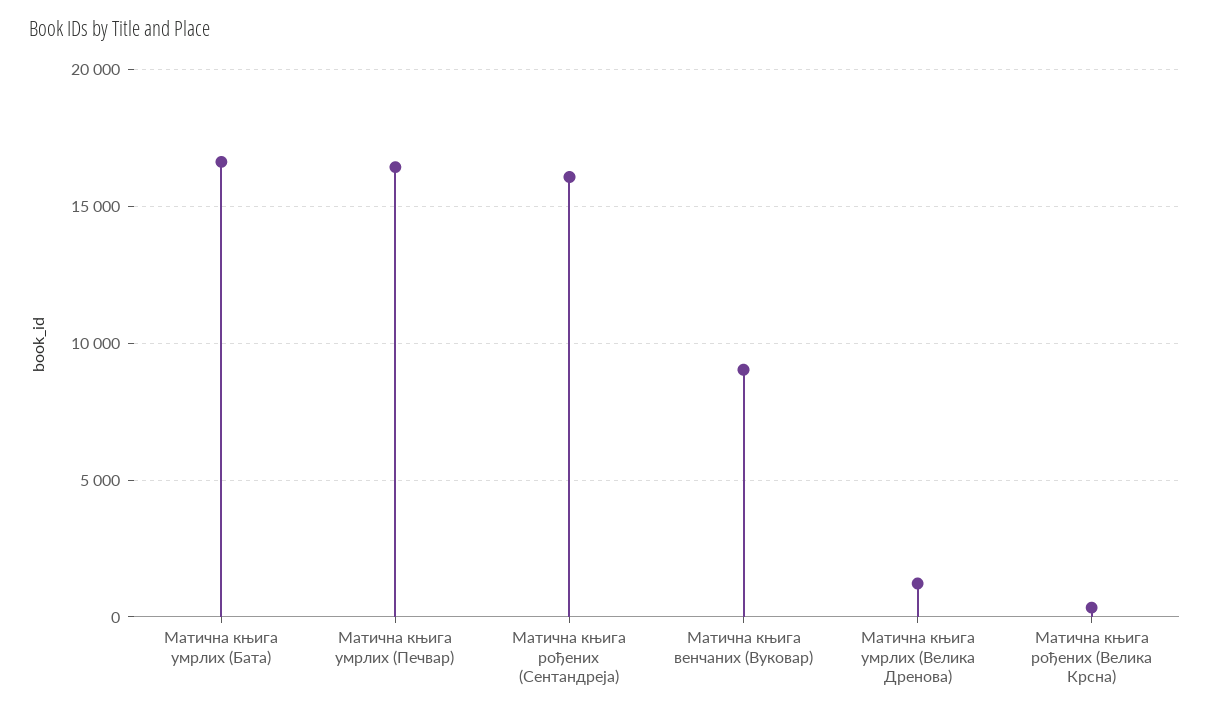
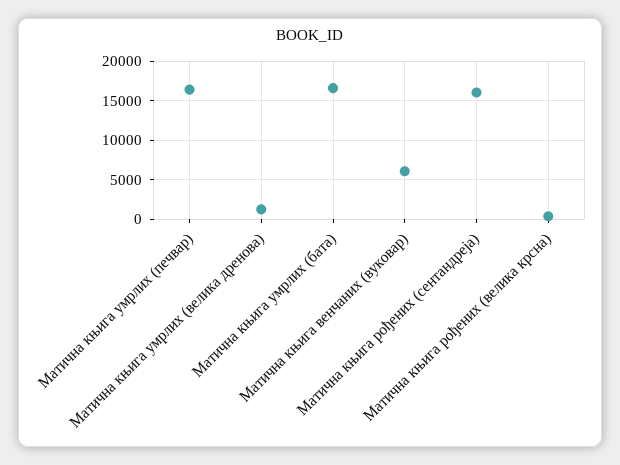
  {
    "Матична књига умрлих (Бата)": 16500,
    "Матична књига умрлих (Печвар)": 16500,
    "Матична књига рођених (Сентандреја)": 16000,
-   "Матична књига венчаних (Вуковар)": 9000,
+   "Матична књига венчаних (Вуковар)": 6000,
    "Матична књига умрлих (Велика Дренова)": 1000,
    "Матична књига рођених (Велика Крсна)": 500
  }

